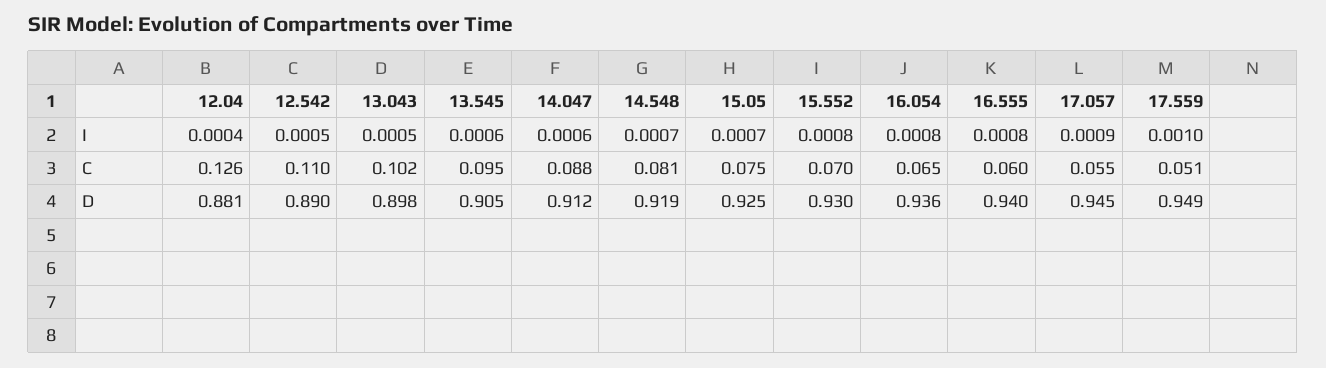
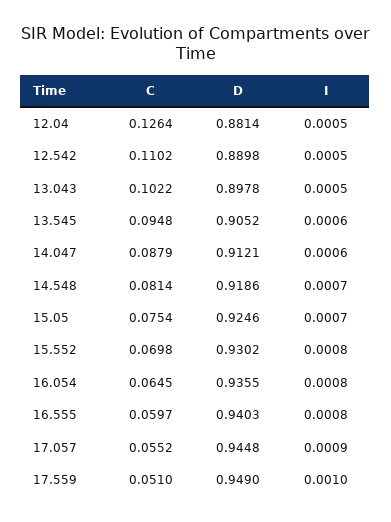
  {
    "12.04": {
-     "I": 0.0004,
+     "I": 0.0005,
      "C": 0.1264,
      "D": 0.8814
    },
    "12.542": {
      "I": 0.0005,
      "C": 0.1102,
      "D": 0.8898
    },
    "13.043": {
      "I": 0.0005,
      "C": 0.1022,
      "D": 0.8978
    },
    "13.545": {
      "I": 0.0006,
      "C": 0.0948,
      "D": 0.9052
    },
    "14.047": {
      "I": 0.0006,
      "C": 0.0879,
      "D": 0.9121
    },
    "14.548": {
      "I": 0.0007,
      "C": 0.0814,
      "D": 0.9186
    },
    "15.05": {
      "I": 0.0007,
      "C": 0.0754,
      "D": 0.9246
    },
    "15.552": {
      "I": 0.0008,
      "C": 0.0698,
      "D": 0.9302
    },
    "16.054": {
      "I": 0.0008,
      "C": 0.0645,
      "D": 0.9355
    },
    "16.555": {
      "I": 0.0008,
      "C": 0.0597,
      "D": 0.9403
    },
    "17.057": {
      "I": 0.0009,
      "C": 0.0552,
      "D": 0.9448
    },
    "17.559": {
      "I": 0.001,
      "C": 0.051,
      "D": 0.949
    }
  }

